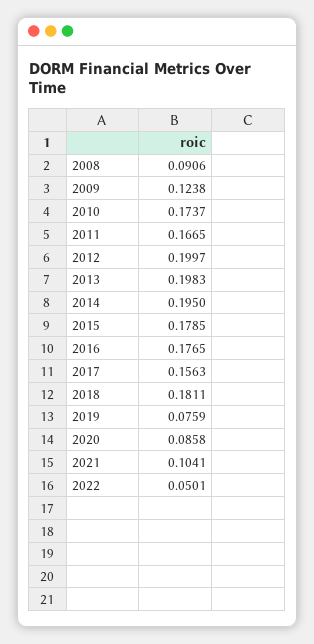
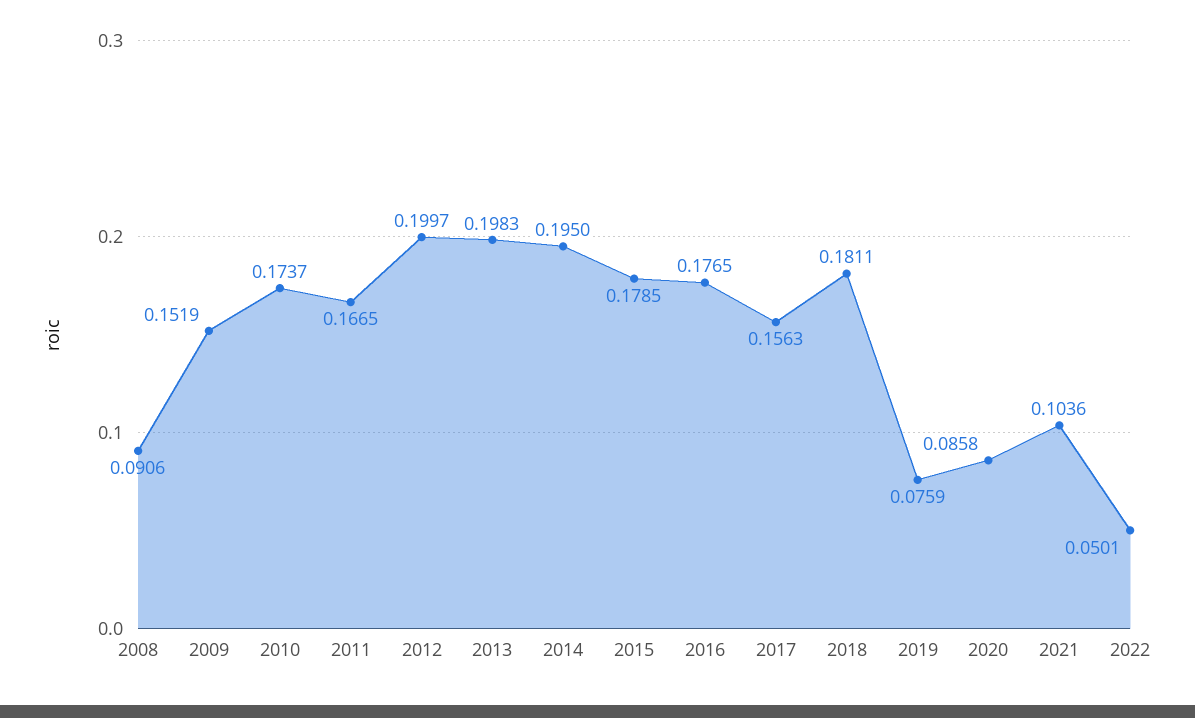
  {
    "2008": 0.0906,
-   "2009": 0.1238,
+   "2009": 0.1519,
    "2010": 0.1737,
    "2011": 0.1665,
    "2012": 0.1997,
    "2013": 0.1983,
    "2014": 0.195,
    "2015": 0.1785,
    "2016": 0.1765,
    "2017": 0.1563,
    "2018": 0.1811,
    "2019": 0.0759,
    "2020": 0.0858,
-   "2021": 0.1041,
+   "2021": 0.1036,
    "2022": 0.0501
  }

